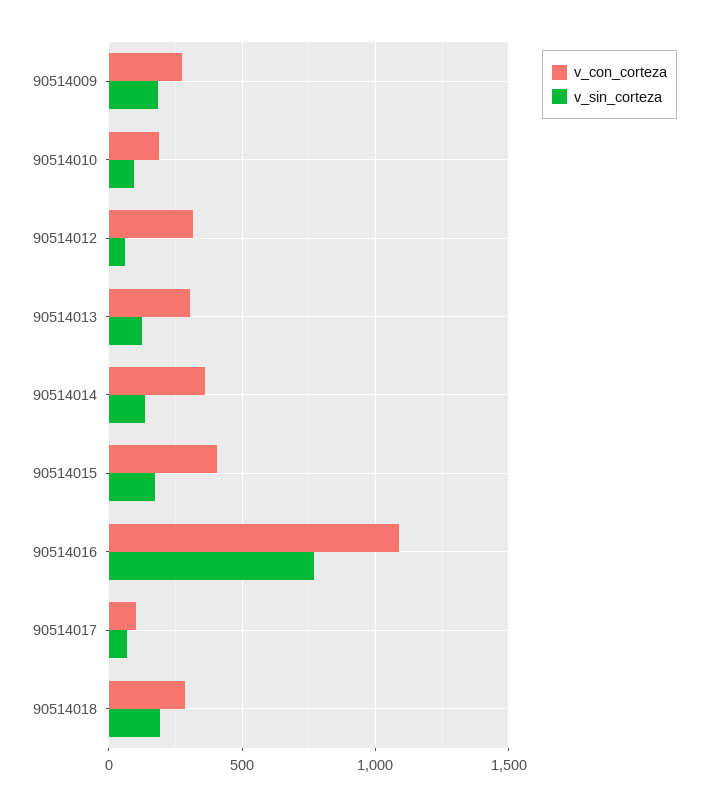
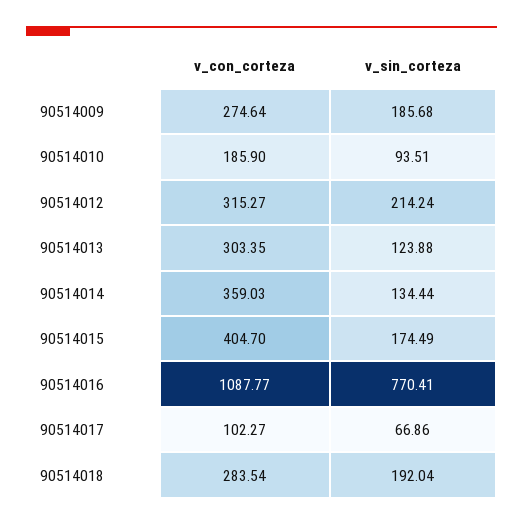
  {
    "v_con_corteza": {
      "90514009": 274.64,
      "90514010": 185.9,
      "90514012": 315.27,
      "90514013": 303.35,
      "90514014": 359.03,
      "90514015": 404.7,
      "90514016": 1087.77,
      "90514017": 102.27,
      "90514018": 283.54
    },
    "v_sin_corteza": {
      "90514009": 185.68,
      "90514010": 93.51,
-     "90514012": 50,
+     "90514012": 214.24,
      "90514013": 123.88,
      "90514014": 134.44,
      "90514015": 174.49,
      "90514016": 770.41,
      "90514017": 66.86,
      "90514018": 192.04
    }
  }

